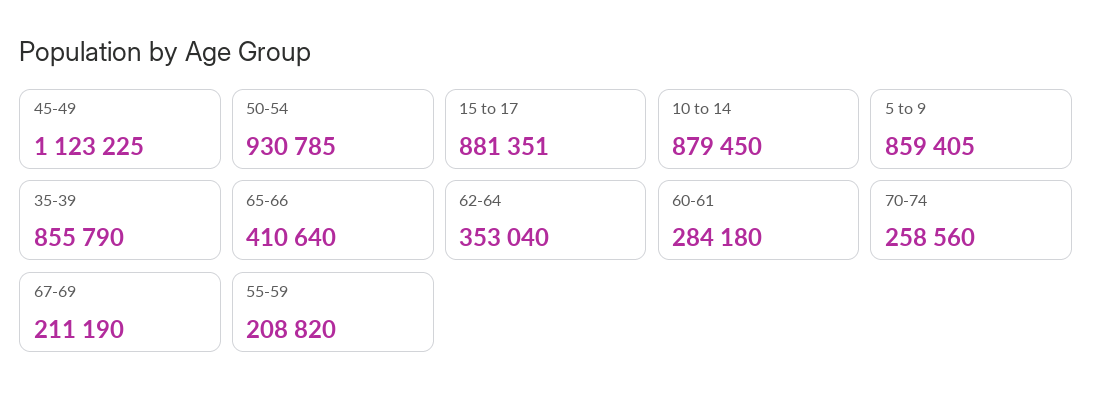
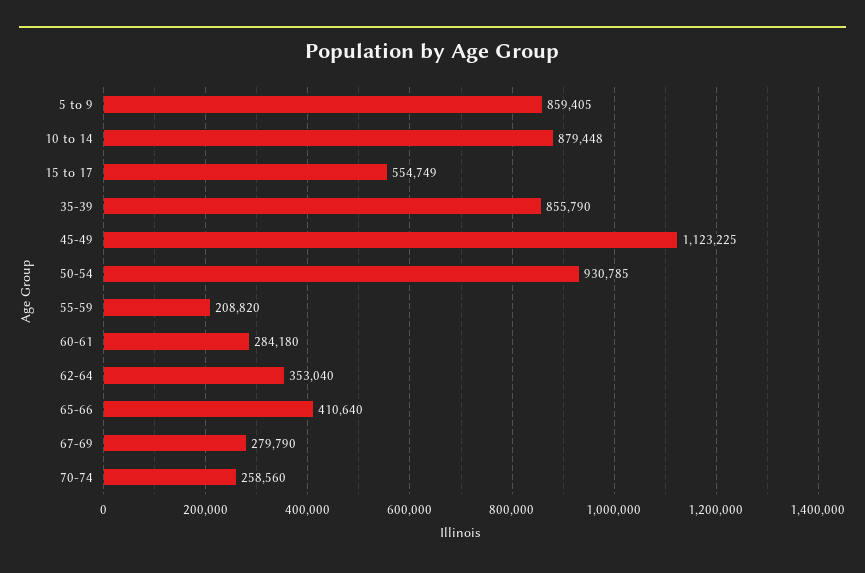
  {
    "45-49": 1123225,
    "50-54": 930785,
-   "15 to 17": 881351,
+   "15 to 17": 554749,
-   "10 to 14": 879450,
+   "10 to 14": 879448,
    "5 to 9": 859405,
    "35-39": 855790,
    "65-66": 410640,
    "62-64": 353040,
    "60-61": 284180,
    "70-74": 258560,
-   "67-69": 211190,
+   "67-69": 279790,
    "55-59": 208820
  }

